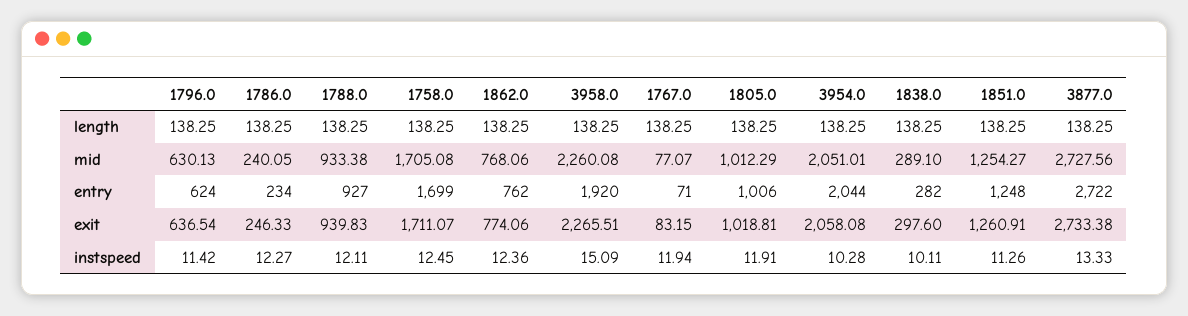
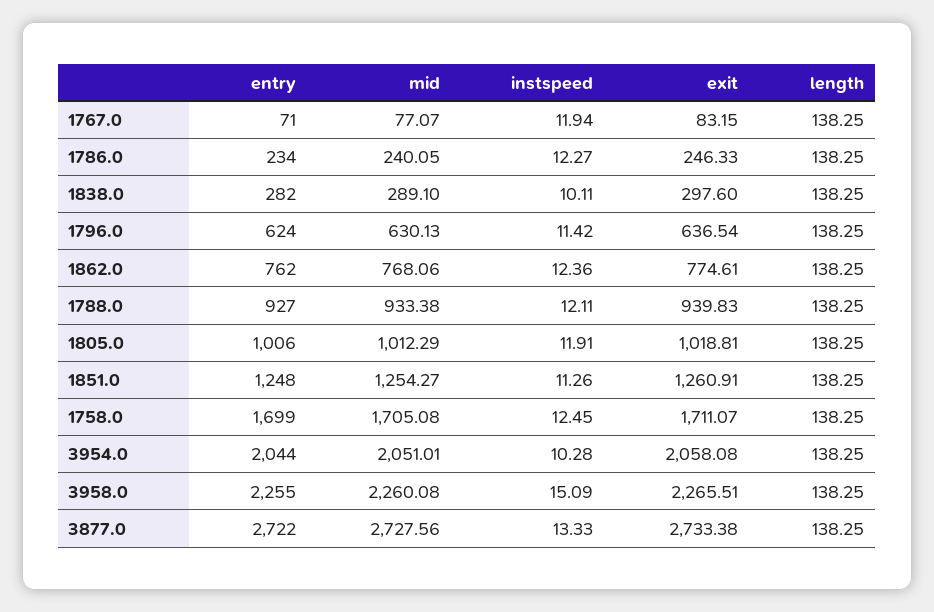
  {
    "1796.0": {
      "length": 138.25,
      "mid": 630.13,
      "entry": 624,
      "exit": 636.54,
      "instspeed": 11.42
    },
    "1786.0": {
      "length": 138.25,
      "mid": 240.05,
      "entry": 234,
      "exit": 246.33,
      "instspeed": 12.27
    },
    "1788.0": {
      "length": 138.25,
      "mid": 933.38,
      "entry": 927,
      "exit": 939.83,
      "instspeed": 12.11
    },
    "1758.0": {
      "length": 138.25,
      "mid": 1705.08,
      "entry": 1699,
      "exit": 1711.07,
      "instspeed": 12.45
    },
    "1862.0": {
      "length": 138.25,
      "mid": 768.06,
      "entry": 762,
-     "exit": 774.06,
+     "exit": 774.61,
      "instspeed": 12.36
    },
    "3958.0": {
      "length": 138.25,
      "mid": 2260.08,
-     "entry": 1920,
+     "entry": 2255,
      "exit": 2265.51,
      "instspeed": 15.09
    },
    "1767.0": {
      "length": 138.25,
      "mid": 77.07,
      "entry": 71,
      "exit": 83.15,
      "instspeed": 11.94
    },
    "1805.0": {
      "length": 138.25,
      "mid": 1012.29,
      "entry": 1006,
      "exit": 1018.81,
      "instspeed": 11.91
    },
    "3954.0": {
      "length": 138.25,
      "mid": 2051.01,
      "entry": 2044,
      "exit": 2058.08,
      "instspeed": 10.28
    },
    "1838.0": {
      "length": 138.25,
      "mid": 289.1,
      "entry": 282,
      "exit": 297.6,
      "instspeed": 10.11
    },
    "1851.0": {
      "length": 138.25,
      "mid": 1254.27,
      "entry": 1248,
      "exit": 1260.91,
      "instspeed": 11.26
    },
    "3877.0": {
      "length": 138.25,
      "mid": 2727.56,
      "entry": 2722,
      "exit": 2733.38,
      "instspeed": 13.33
    }
  }

